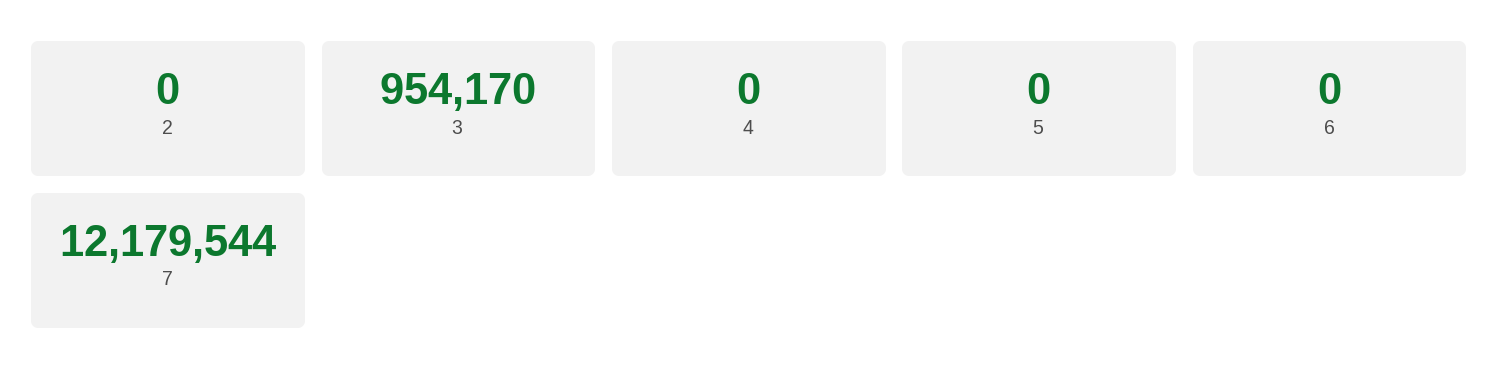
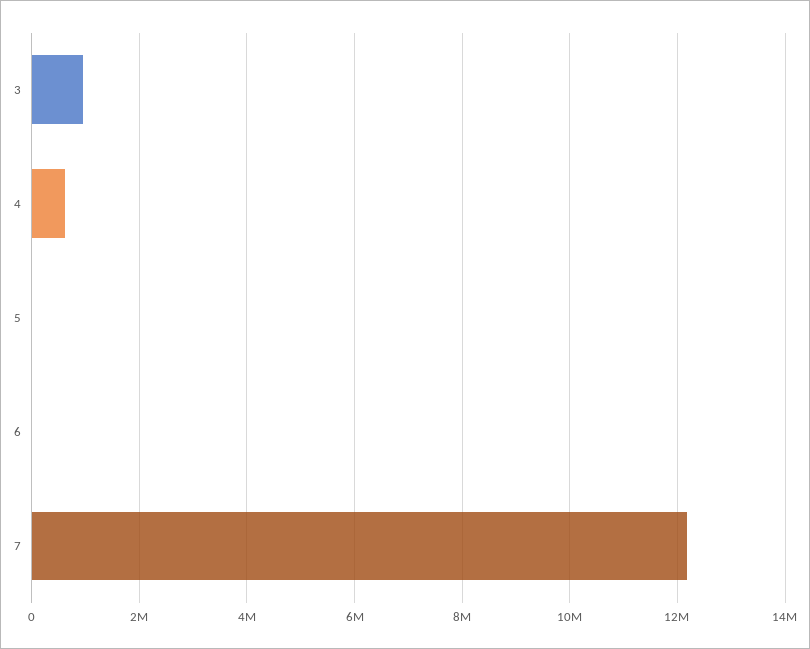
  {
-   "2": 0,
    "3": 954170,
-   "4": 0,
+   "4": 600000,
    "5": 0,
    "6": 0,
    "7": 12179544
  }

